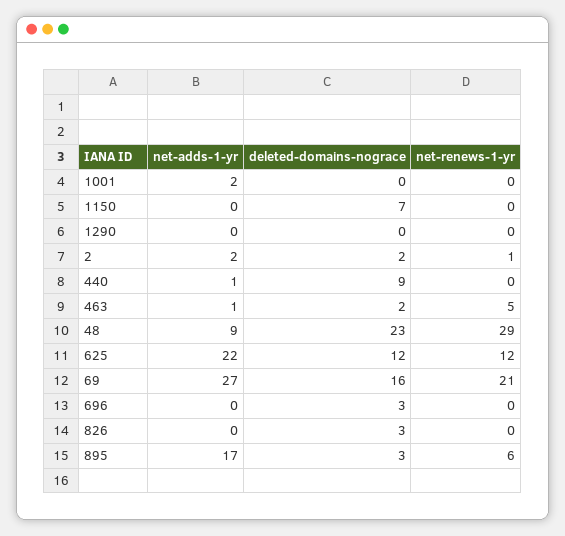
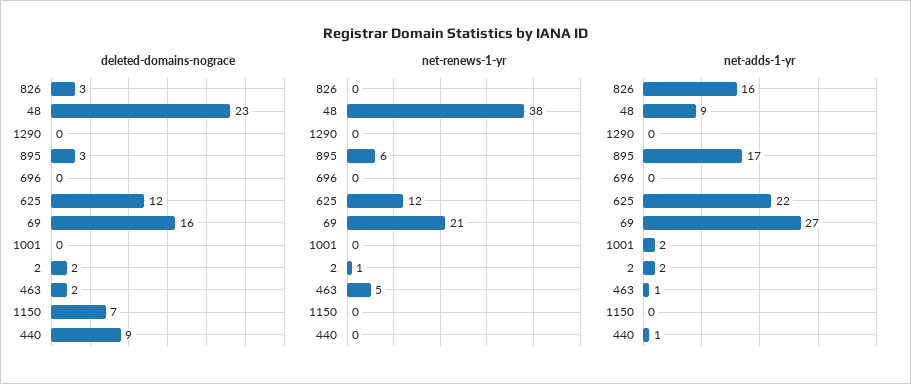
  {
    "net-adds-1-yr": {
      "1001": 2,
      "1150": 0,
      "1290": 0,
      "2": 2,
      "440": 1,
      "463": 1,
      "48": 9,
      "625": 22,
      "69": 27,
      "696": 0,
-     "826": 0,
+     "826": 16,
      "895": 17
    },
    "deleted-domains-nograce": {
      "1001": 0,
      "1150": 7,
      "1290": 0,
      "2": 2,
      "440": 9,
      "463": 2,
      "48": 23,
      "625": 12,
      "69": 16,
-     "696": 3,
+     "696": 0,
      "826": 3,
      "895": 3
    },
    "net-renews-1-yr": {
      "1001": 0,
      "1150": 0,
      "1290": 0,
      "2": 1,
      "440": 0,
      "463": 5,
-     "48": 29,
+     "48": 38,
      "625": 12,
      "69": 21,
      "696": 0,
      "826": 0,
      "895": 6
    }
  }

